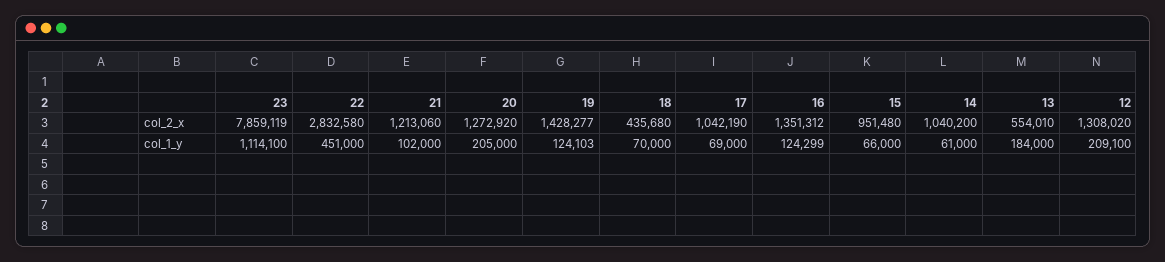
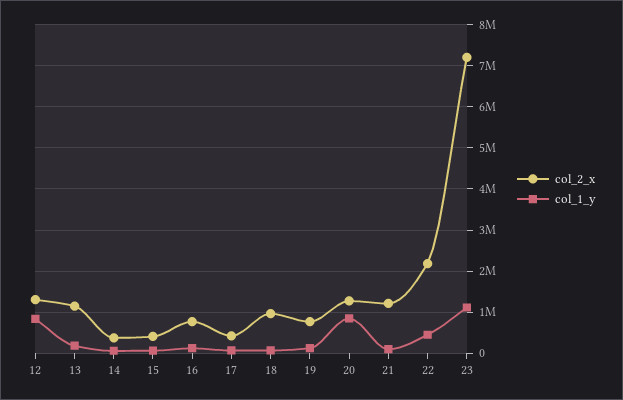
  {
    "col_2_x": {
-     "23": 7859119,
+     "23": 7200000,
-     "22": 2832580,
+     "22": 2200000,
      "21": 1213060,
      "20": 1272920,
-     "19": 1428277,
+     "19": 800000,
-     "18": 435680,
+     "18": 1000000,
-     "17": 1042190,
+     "17": 400000,
-     "16": 1351312,
+     "16": 800000,
-     "15": 951480,
+     "15": 400000,
-     "14": 1040200,
+     "14": 400000,
-     "13": 554010,
+     "13": 1200000,
      "12": 1308020
    },
    "col_1_y": {
      "23": 1114100,
      "22": 451000,
      "21": 102000,
-     "20": 205000,
+     "20": 800000,
      "19": 124103,
      "18": 70000,
      "17": 69000,
      "16": 124299,
      "15": 66000,
      "14": 61000,
      "13": 184000,
-     "12": 209100
+     "12": 800000
    }
  }

